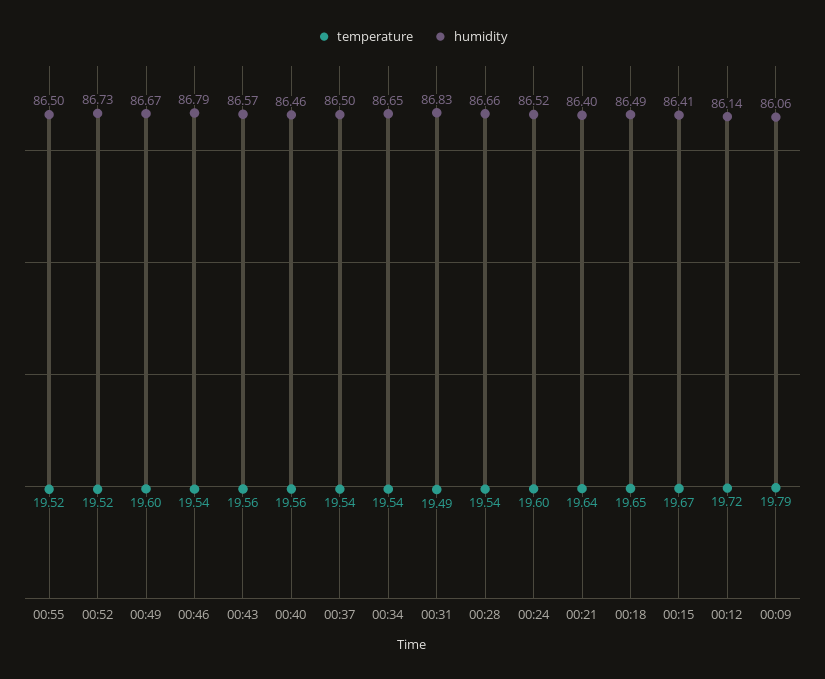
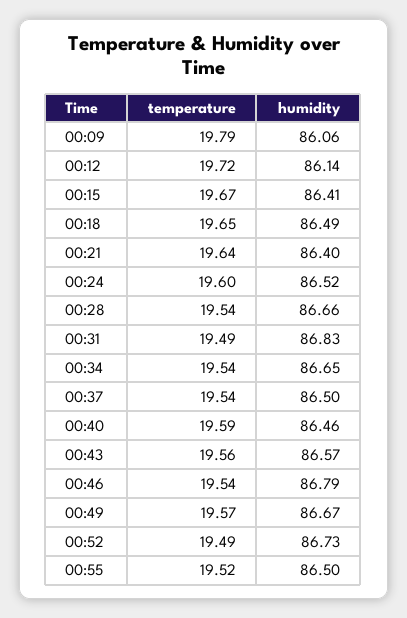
  {
    "temperature": {
      "00:55": 19.52,
-     "00:52": 19.52,
+     "00:52": 19.49,
-     "00:49": 19.6,
+     "00:49": 19.57,
      "00:46": 19.54,
      "00:43": 19.56,
-     "00:40": 19.56,
+     "00:40": 19.59,
      "00:37": 19.54,
      "00:34": 19.54,
      "00:31": 19.49,
      "00:28": 19.54,
      "00:24": 19.6,
      "00:21": 19.64,
      "00:18": 19.65,
      "00:15": 19.67,
      "00:12": 19.72,
      "00:09": 19.79
    },
    "humidity": {
      "00:55": 86.5,
      "00:52": 86.73,
      "00:49": 86.67,
      "00:46": 86.79,
      "00:43": 86.57,
      "00:40": 86.46,
      "00:37": 86.5,
      "00:34": 86.65,
      "00:31": 86.83,
      "00:28": 86.66,
      "00:24": 86.52,
      "00:21": 86.4,
      "00:18": 86.49,
      "00:15": 86.41,
      "00:12": 86.14,
      "00:09": 86.06
    }
  }

